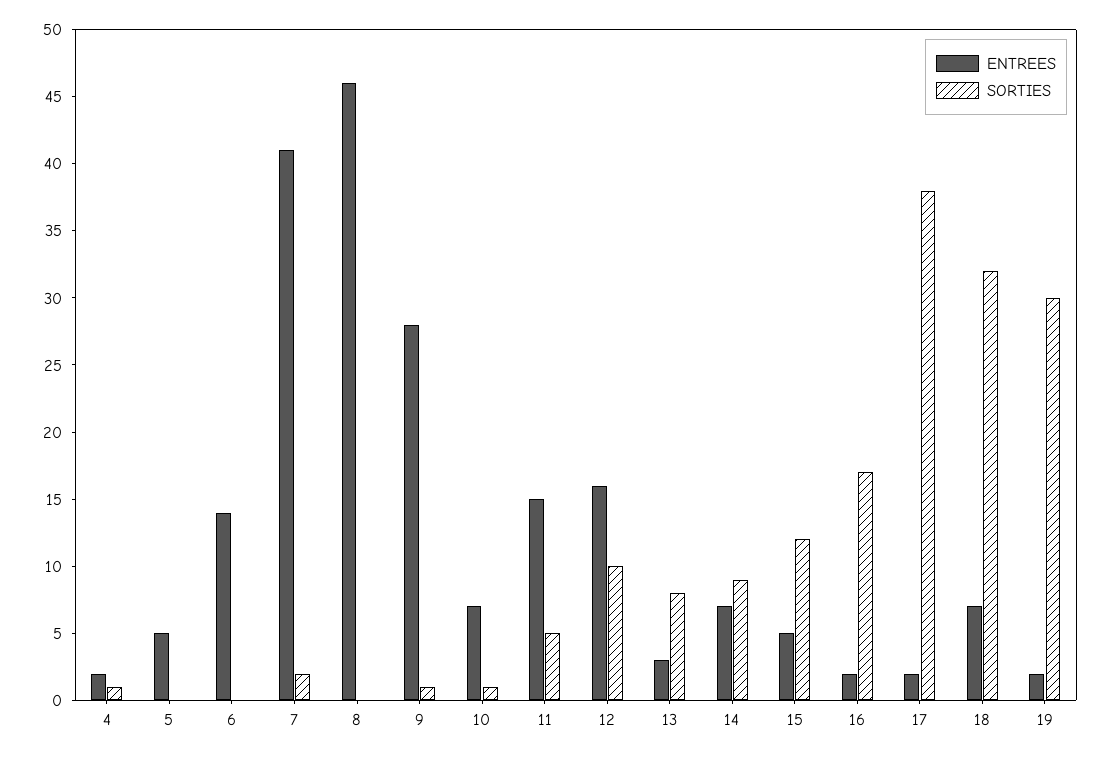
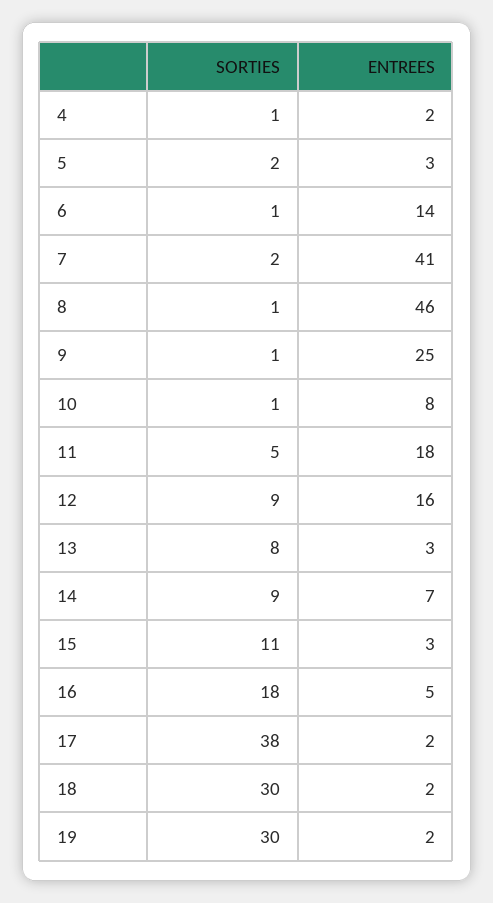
  {
    "ENTREES": {
      "4": 2,
-     "5": 5,
+     "5": 3,
      "6": 14,
      "7": 41,
      "8": 46,
-     "9": 28,
+     "9": 25,
-     "10": 7,
+     "10": 8,
-     "11": 15,
+     "11": 18,
      "12": 16,
      "13": 3,
      "14": 7,
-     "15": 5,
+     "15": 3,
-     "16": 2,
+     "16": 5,
      "17": 2,
-     "18": 7,
+     "18": 2,
      "19": 2
    },
    "SORTIES": {
      "4": 1,
-     "5": 0,
+     "5": 2,
-     "6": 0,
+     "6": 1,
      "7": 2,
-     "8": 0,
+     "8": 1,
      "9": 1,
      "10": 1,
      "11": 5,
-     "12": 10,
+     "12": 9,
      "13": 8,
      "14": 9,
-     "15": 12,
+     "15": 11,
-     "16": 17,
+     "16": 18,
      "17": 38,
-     "18": 32,
+     "18": 30,
      "19": 30
    }
  }

